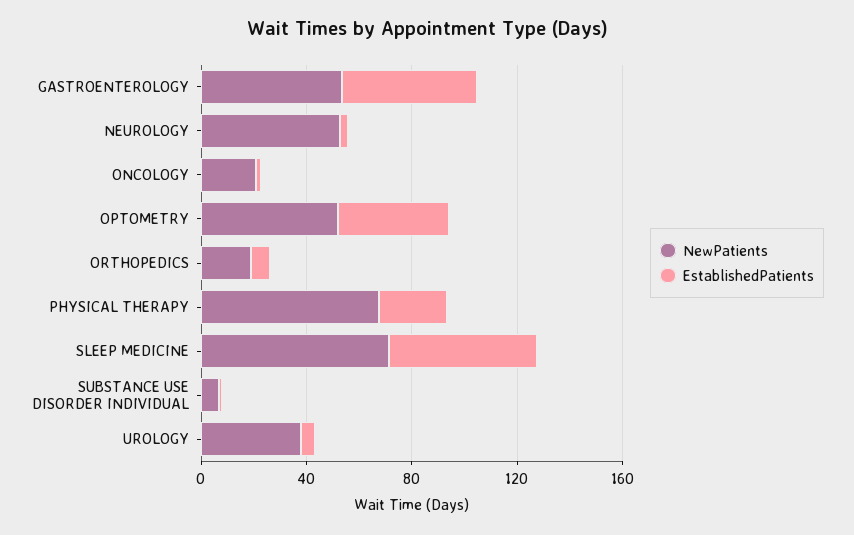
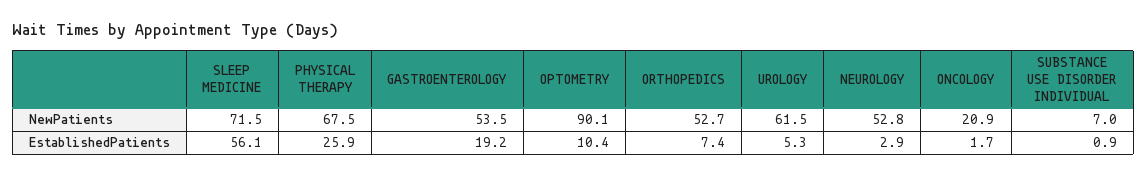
  {
    "NewPatients": {
      "GASTROENTEROLOGY": 53.5,
      "NEUROLOGY": 52.8,
      "ONCOLOGY": 20.9,
-     "OPTOMETRY": 50,
+     "OPTOMETRY": 90.1,
-     "ORTHOPEDICS": 20,
+     "ORTHOPEDICS": 52.7,
      "PHYSICAL THERAPY": 67.5,
      "SLEEP MEDICINE": 71.5,
      "SUBSTANCE USE DISORDER INDIVIDUAL": 7,
-     "UROLOGY": 40
+     "UROLOGY": 61.5
    },
    "EstablishedPatients": {
-     "GASTROENTEROLOGY": 50,
+     "GASTROENTEROLOGY": 19.2,
      "NEUROLOGY": 2.9,
      "ONCOLOGY": 1.7,
-     "OPTOMETRY": 40,
+     "OPTOMETRY": 10.4,
      "ORTHOPEDICS": 7.4,
      "PHYSICAL THERAPY": 25.9,
      "SLEEP MEDICINE": 56.1,
      "SUBSTANCE USE DISORDER INDIVIDUAL": 0.9,
      "UROLOGY": 5.3
    }
  }

